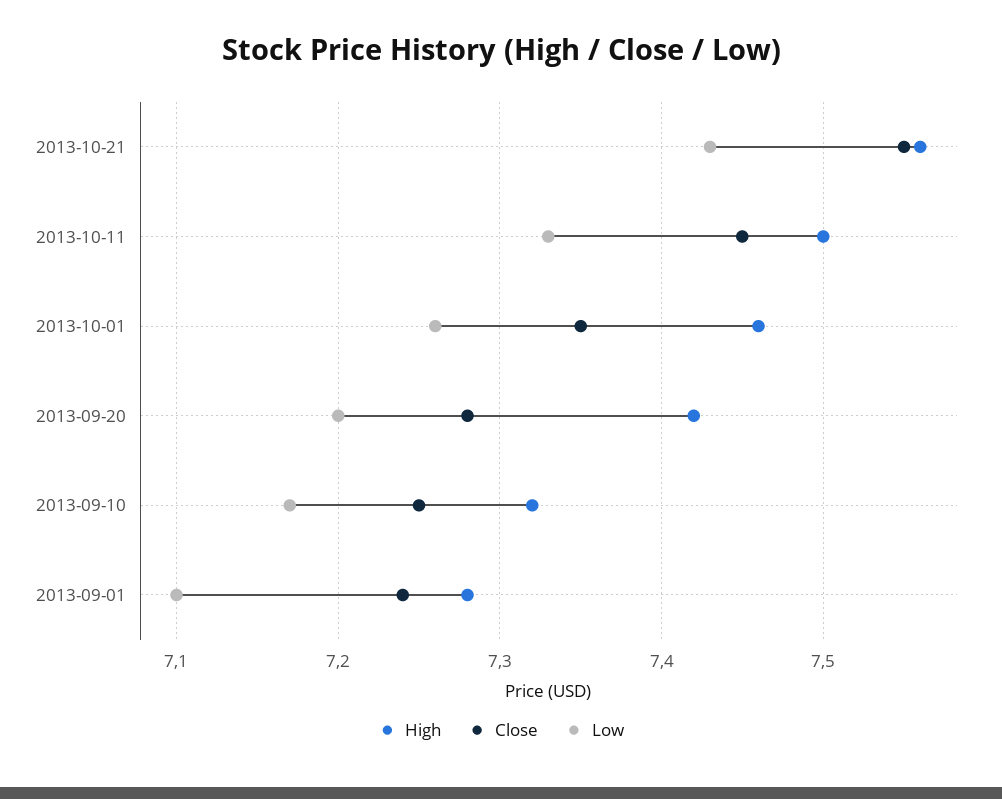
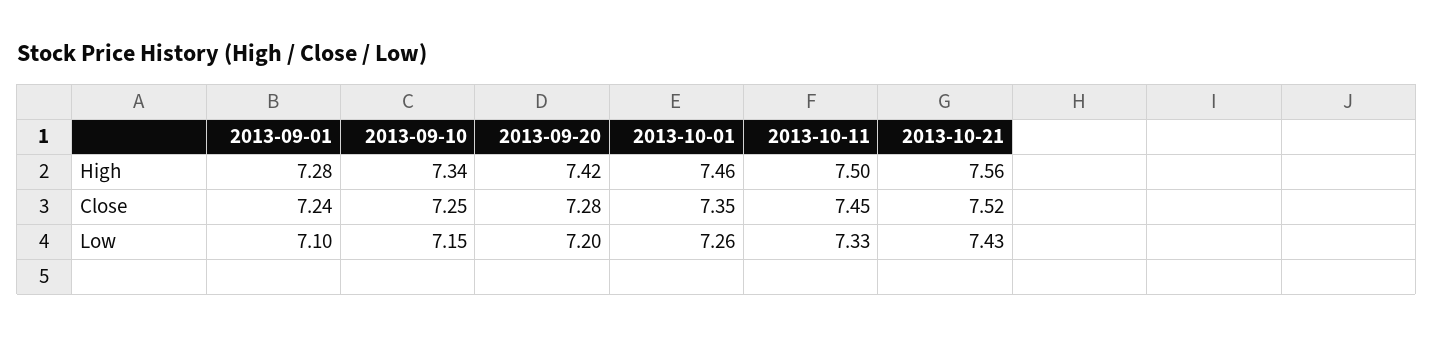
  {
    "High": {
      "2013-10-21": 7.56,
      "2013-10-11": 7.5,
      "2013-10-01": 7.46,
      "2013-09-20": 7.42,
-     "2013-09-10": 7.32,
+     "2013-09-10": 7.34,
      "2013-09-01": 7.28
    },
    "Close": {
-     "2013-10-21": 7.55,
+     "2013-10-21": 7.52,
      "2013-10-11": 7.45,
      "2013-10-01": 7.35,
      "2013-09-20": 7.28,
      "2013-09-10": 7.25,
      "2013-09-01": 7.24
    },
    "Low": {
      "2013-10-21": 7.43,
      "2013-10-11": 7.33,
      "2013-10-01": 7.26,
      "2013-09-20": 7.2,
-     "2013-09-10": 7.17,
+     "2013-09-10": 7.15,
      "2013-09-01": 7.1
    }
  }

